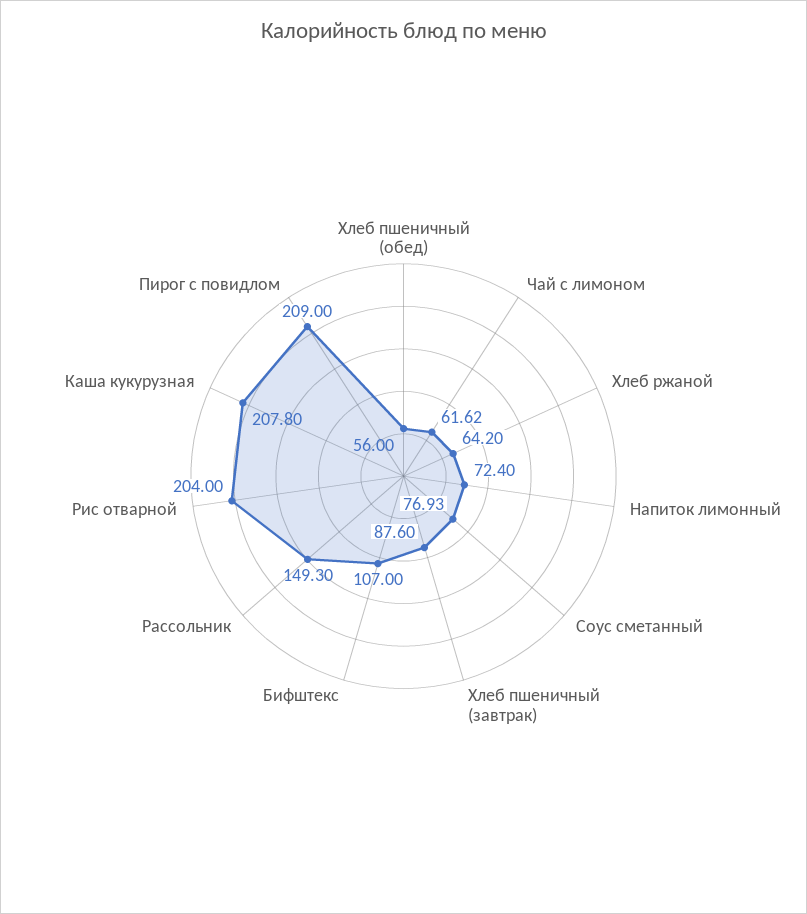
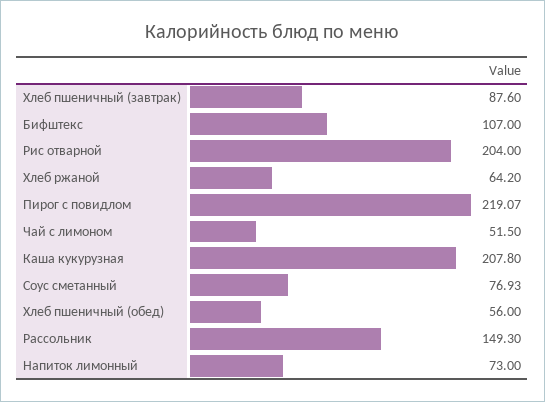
  {
    "Хлеб пшеничный (обед)": 56,
-   "Чай с лимоном": 61.62,
+   "Чай с лимоном": 51.5,
    "Хлеб ржаной": 64.2,
-   "Напиток лимонный": 72.4,
+   "Напиток лимонный": 73,
    "Соус сметанный": 76.93,
    "Хлеб пшеничный (завтрак)": 87.6,
    "Бифштекс": 107,
    "Рассольник": 149.3,
    "Рис отварной": 204,
    "Каша кукурузная": 207.8,
-   "Пирог с повидлом": 209
+   "Пирог с повидлом": 219.07
  }

